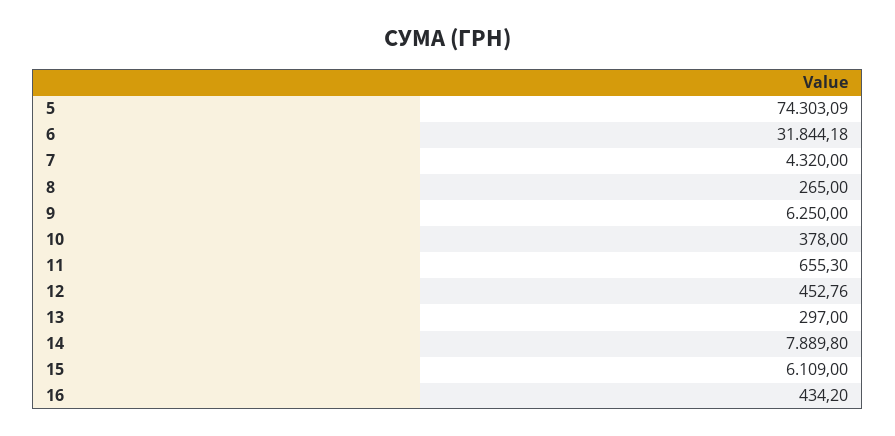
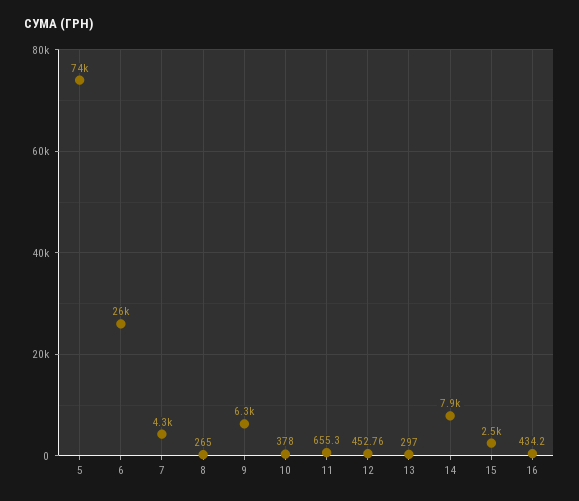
  {
    "5": 74303.09,
-   "6": 31844.18,
+   "6": 26000,
    "7": 4320,
    "8": 265,
    "9": 6250,
    "10": 378,
    "11": 655.3,
    "12": 452.76,
    "13": 297,
    "14": 7889.8,
-   "15": 6109,
+   "15": 2500,
    "16": 434.2
  }

